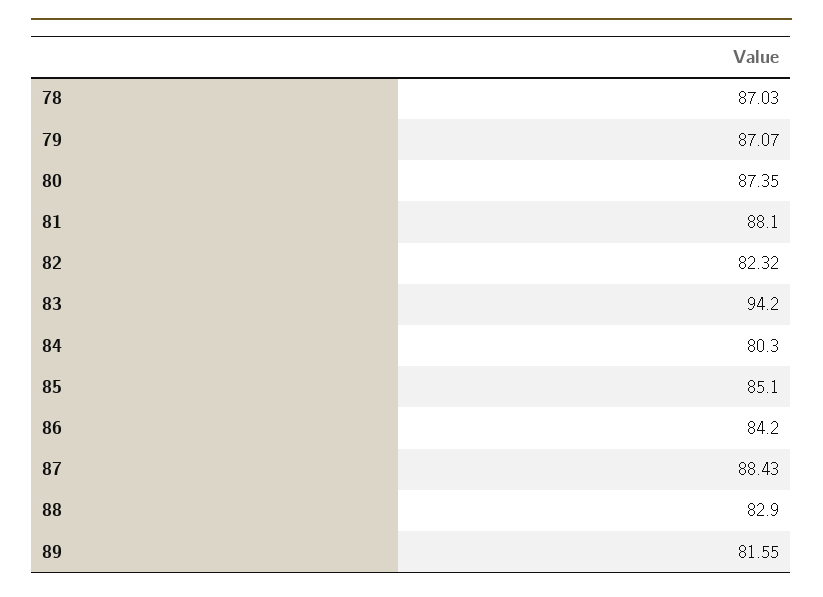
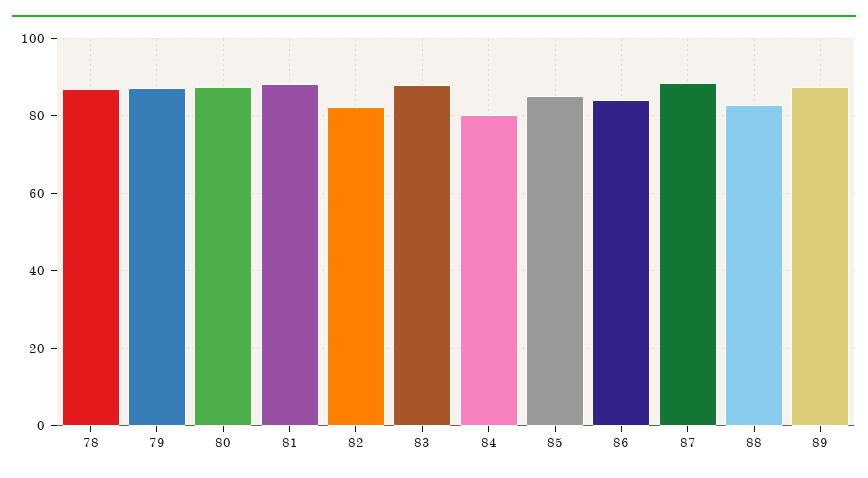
  {
    "78": 87.03,
    "79": 87.07,
    "80": 87.35,
    "81": 88.1,
    "82": 82.32,
-   "83": 94.2,
+   "83": 88,
    "84": 80.3,
    "85": 85.1,
    "86": 84.2,
    "87": 88.43,
    "88": 82.9,
-   "89": 81.55
+   "89": 88
  }

